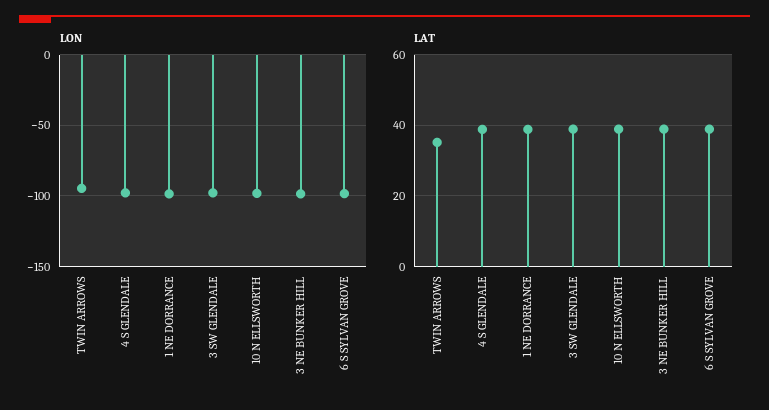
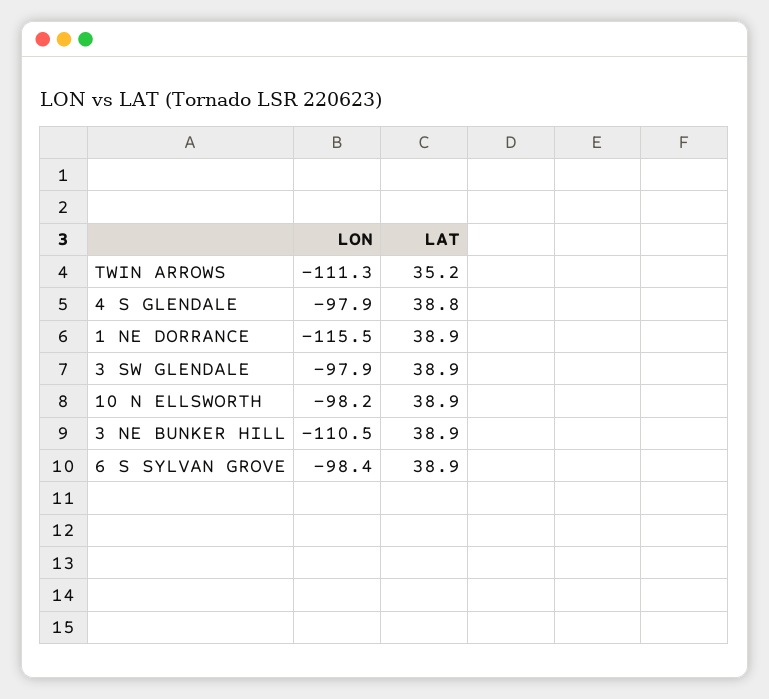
  {
    "LON": {
-     "TWIN ARROWS": -95,
+     "TWIN ARROWS": -111.3,
      "4 S GLENDALE": -97.9,
-     "1 NE DORRANCE": -100,
+     "1 NE DORRANCE": -115.5,
      "3 SW GLENDALE": -97.9,
      "10 N ELLSWORTH": -98.2,
-     "3 NE BUNKER HILL": -100,
+     "3 NE BUNKER HILL": -110.5,
      "6 S SYLVAN GROVE": -98.4
    },
    "LAT": {
      "TWIN ARROWS": 35.2,
      "4 S GLENDALE": 38.8,
      "1 NE DORRANCE": 38.9,
      "3 SW GLENDALE": 38.9,
      "10 N ELLSWORTH": 38.9,
      "3 NE BUNKER HILL": 38.9,
      "6 S SYLVAN GROVE": 38.9
    }
  }

